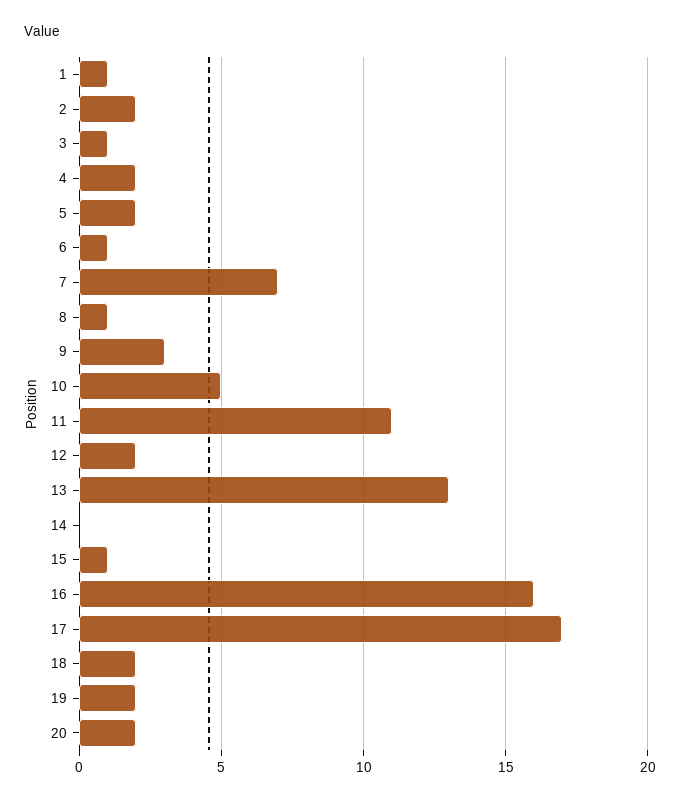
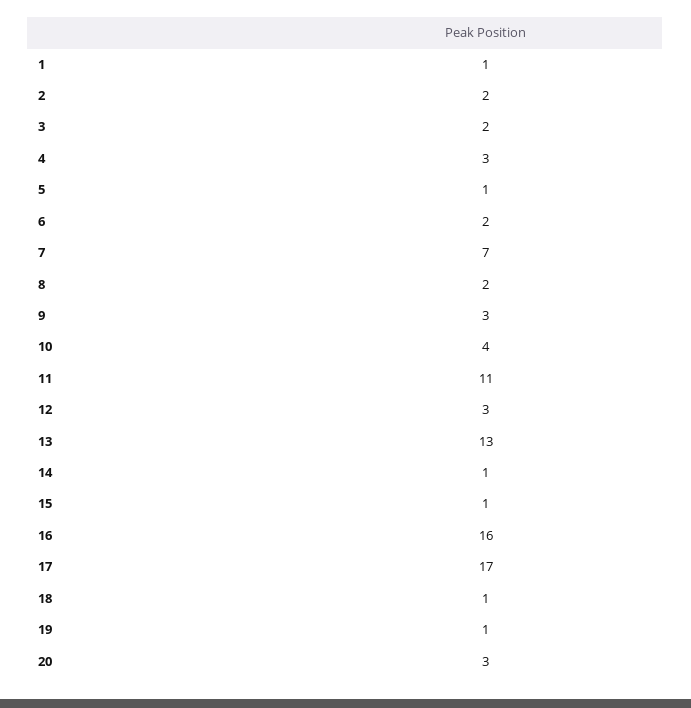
  {
    "1": 1,
    "2": 2,
-   "3": 1,
+   "3": 2,
-   "4": 2,
+   "4": 3,
-   "5": 2,
+   "5": 1,
-   "6": 1,
+   "6": 2,
    "7": 7,
-   "8": 1,
+   "8": 2,
    "9": 3,
-   "10": 5,
+   "10": 4,
    "11": 11,
-   "12": 2,
+   "12": 3,
    "13": 13,
-   "14": 0,
+   "14": 1,
    "15": 1,
    "16": 16,
    "17": 17,
-   "18": 2,
+   "18": 1,
-   "19": 2,
+   "19": 1,
-   "20": 2
+   "20": 3
  }

